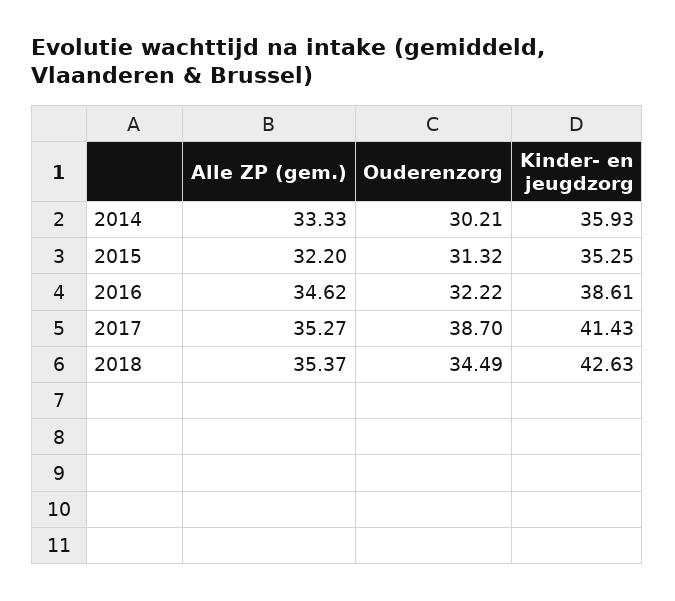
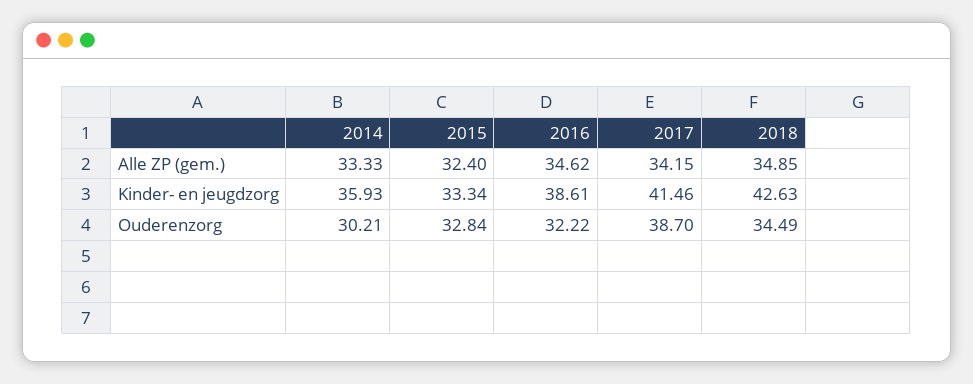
  {
    "Alle ZP (gem.)": {
      "2014": 33.33,
-     "2015": 32.2,
+     "2015": 32.4,
      "2016": 34.62,
-     "2017": 35.27,
+     "2017": 34.15,
-     "2018": 35.37
+     "2018": 34.85
    },
    "Ouderenzorg": {
      "2014": 30.21,
-     "2015": 31.32,
+     "2015": 32.84,
      "2016": 32.22,
      "2017": 38.7,
      "2018": 34.49
    },
    "Kinder- en jeugdzorg": {
      "2014": 35.93,
-     "2015": 35.25,
+     "2015": 33.34,
      "2016": 38.61,
-     "2017": 41.43,
+     "2017": 41.46,
      "2018": 42.63
    }
  }

